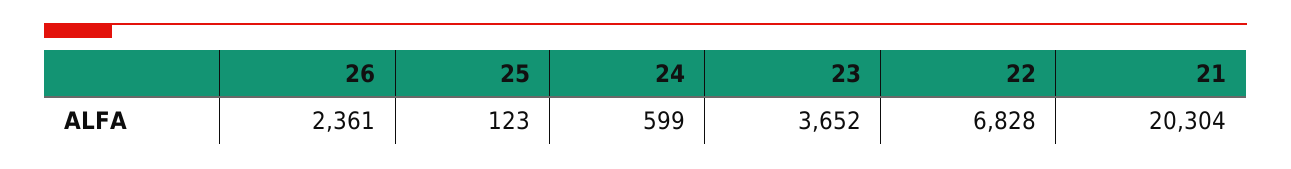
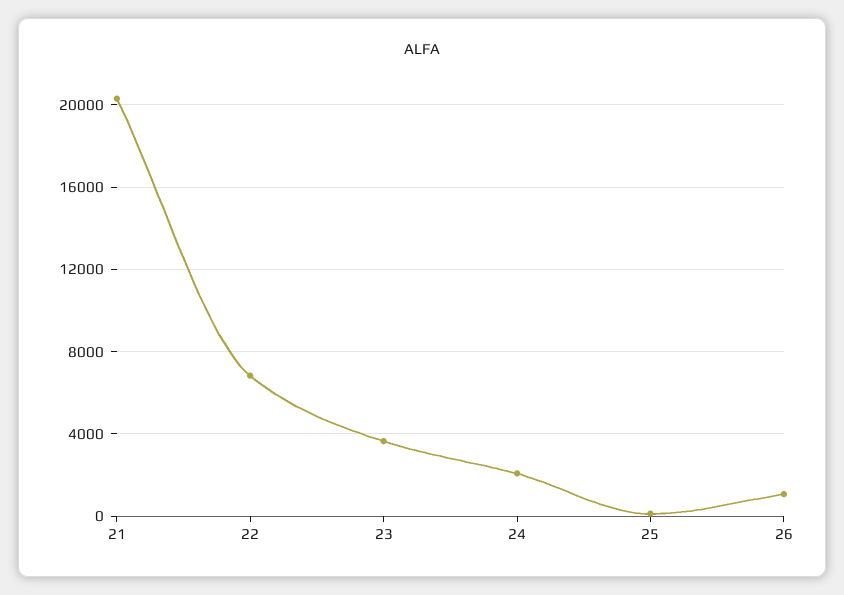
  {
-   "26": 2361,
+   "26": 1000,
    "25": 123,
-   "24": 599,
+   "24": 2000,
    "23": 3652,
    "22": 6828,
    "21": 20304
  }

